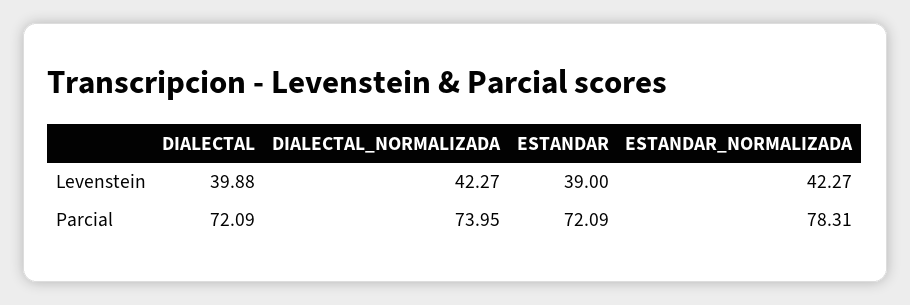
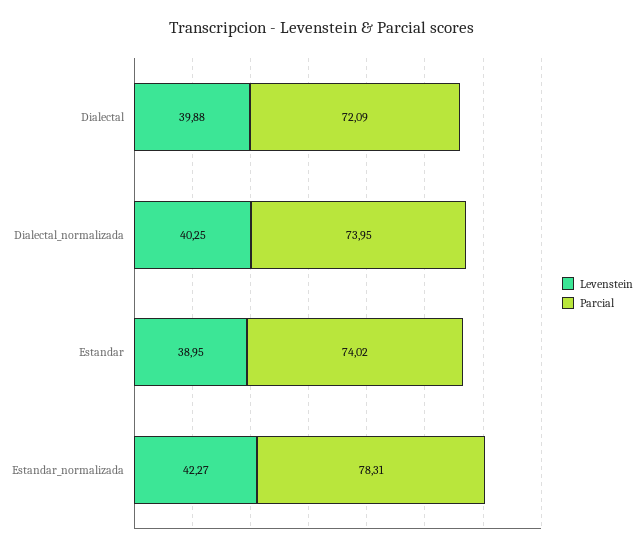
  {
    "Levenstein": {
      "DIALECTAL": 39.88,
-     "DIALECTAL_NORMALIZADA": 42.27,
+     "DIALECTAL_NORMALIZADA": 40.25,
-     "ESTANDAR": 39,
+     "ESTANDAR": 38.95,
      "ESTANDAR_NORMALIZADA": 42.27
    },
    "Parcial": {
      "DIALECTAL": 72.09,
      "DIALECTAL_NORMALIZADA": 73.95,
-     "ESTANDAR": 72.09,
+     "ESTANDAR": 74.02,
      "ESTANDAR_NORMALIZADA": 78.31
    }
  }

